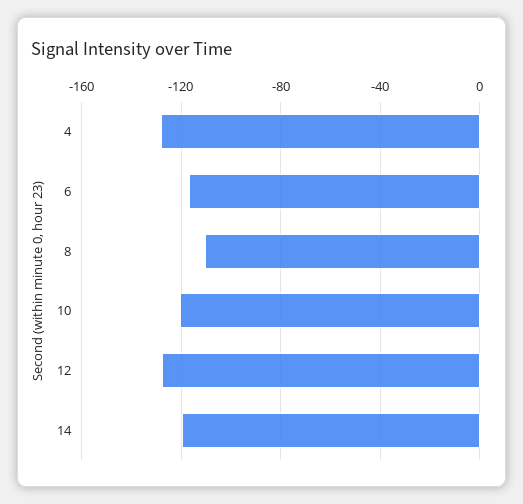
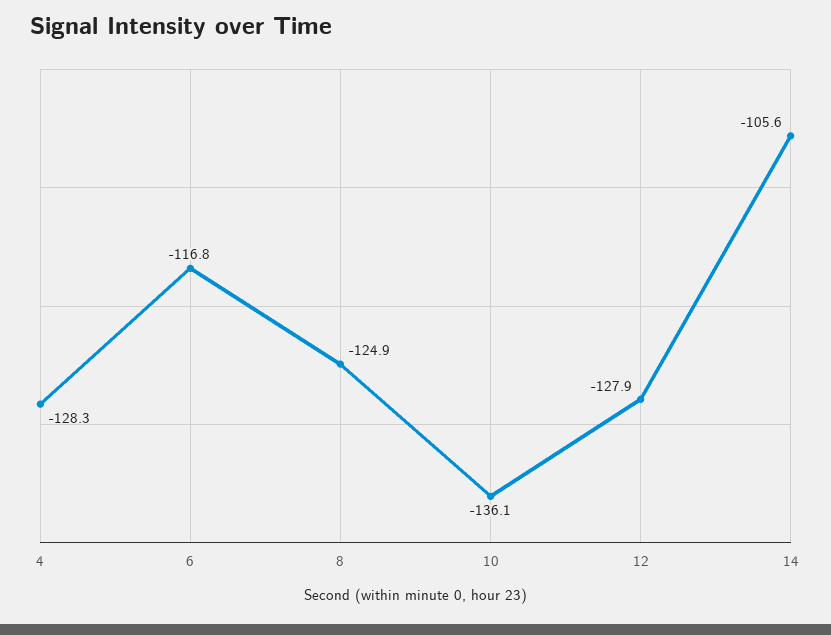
  {
    "4": -128.3,
    "6": -116.8,
-   "8": -110,
+   "8": -124.9,
-   "10": -120,
+   "10": -136.1,
    "12": -127.9,
-   "14": -120
+   "14": -105.6
  }

